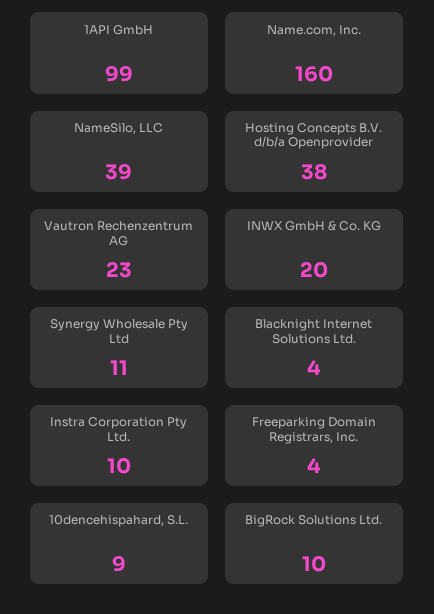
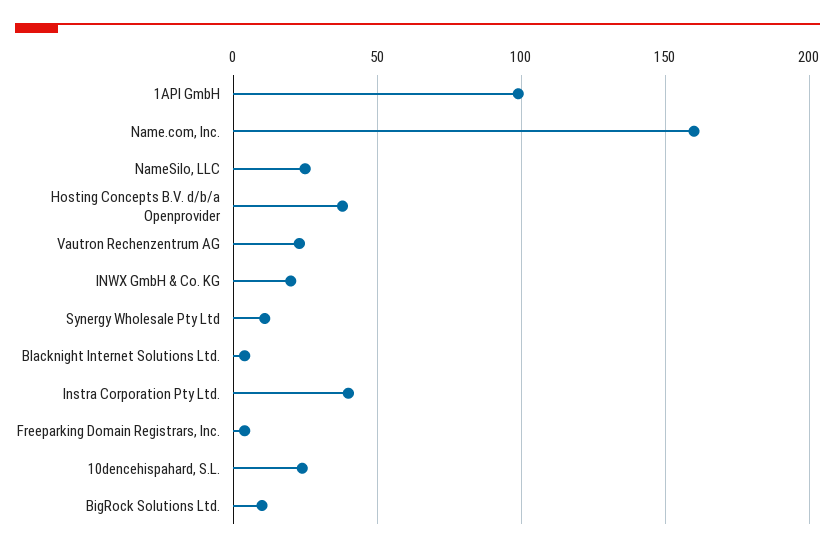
  {
    "1API GmbH": 99,
    "Name.com, Inc.": 160,
-   "NameSilo, LLC": 39,
+   "NameSilo, LLC": 25,
    "Hosting Concepts B.V. d/b/a Openprovider": 38,
    "Vautron Rechenzentrum AG": 23,
    "INWX GmbH & Co. KG": 20,
    "Synergy Wholesale Pty Ltd": 11,
    "Blacknight Internet Solutions Ltd.": 4,
-   "Instra Corporation Pty Ltd.": 10,
+   "Instra Corporation Pty Ltd.": 40,
    "Freeparking Domain Registrars, Inc.": 4,
-   "10dencehispahard, S.L.": 9,
+   "10dencehispahard, S.L.": 25,
    "BigRock Solutions Ltd.": 10
  }

